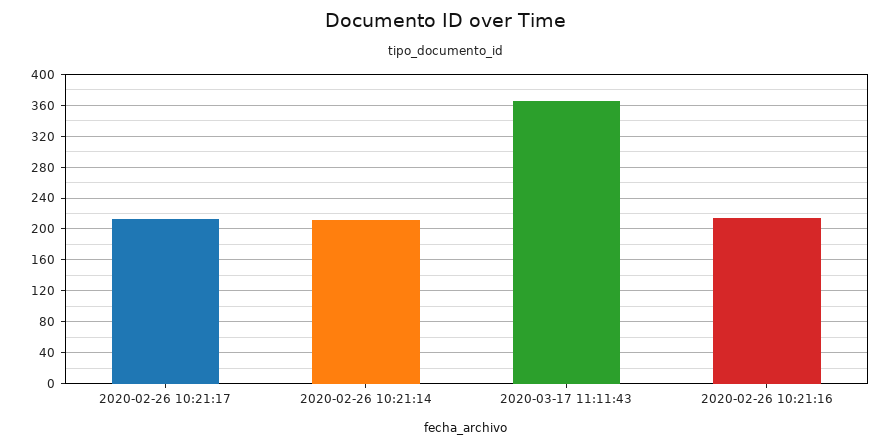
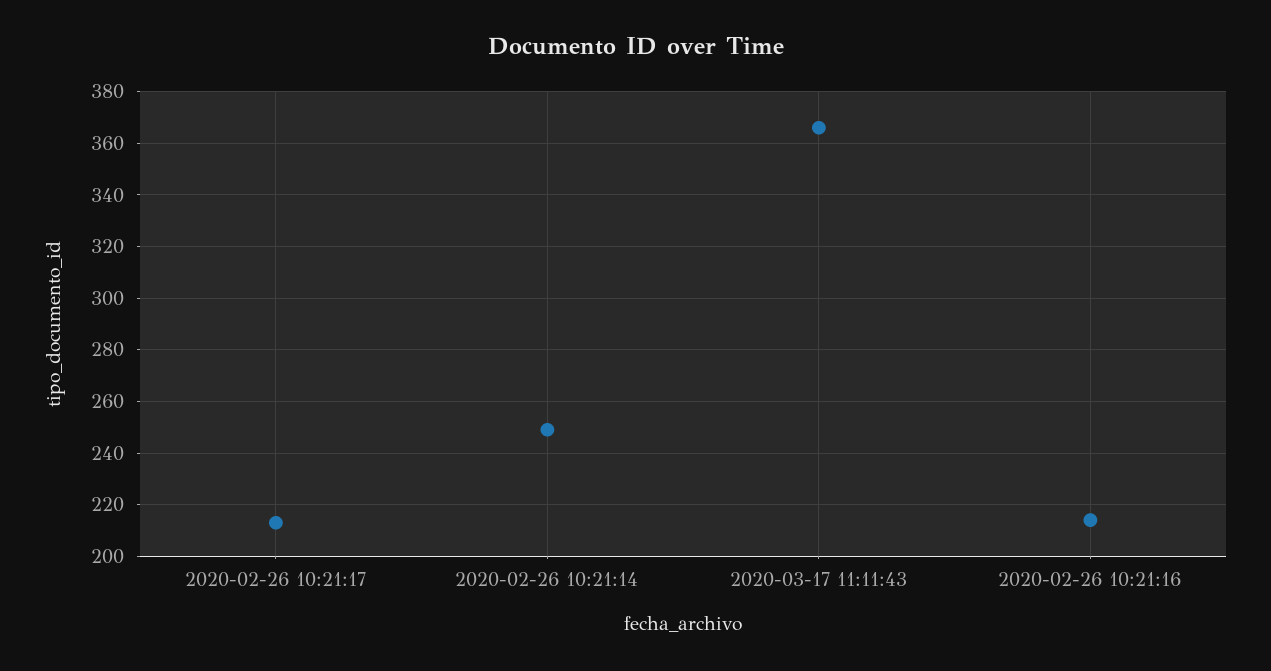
  {
    "2020-02-26 10:21:17": 215,
-   "2020-02-26 10:21:14": 210,
+   "2020-02-26 10:21:14": 250,
    "2020-03-17 11:11:43": 365,
    "2020-02-26 10:21:16": 215
  }

